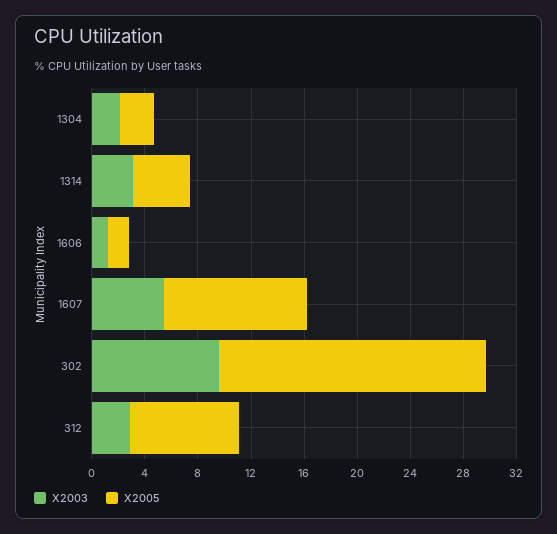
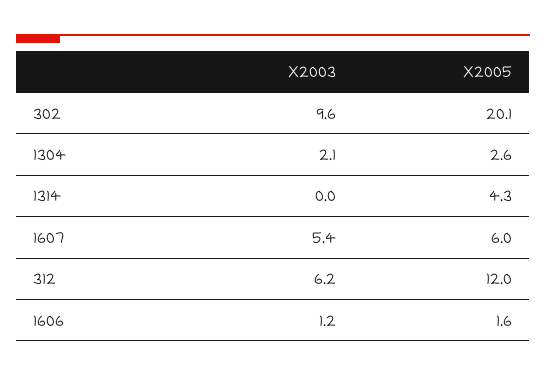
  {
    "X2003": {
      "1304": 2.1,
-     "1314": 3,
+     "1314": 0,
      "1606": 1.2,
      "1607": 5.4,
      "302": 9.6,
-     "312": 3
+     "312": 6.2
    },
    "X2005": {
      "1304": 2.6,
      "1314": 4.3,
      "1606": 1.6,
-     "1607": 11,
+     "1607": 6,
      "302": 20.1,
-     "312": 8
+     "312": 12
    }
  }

